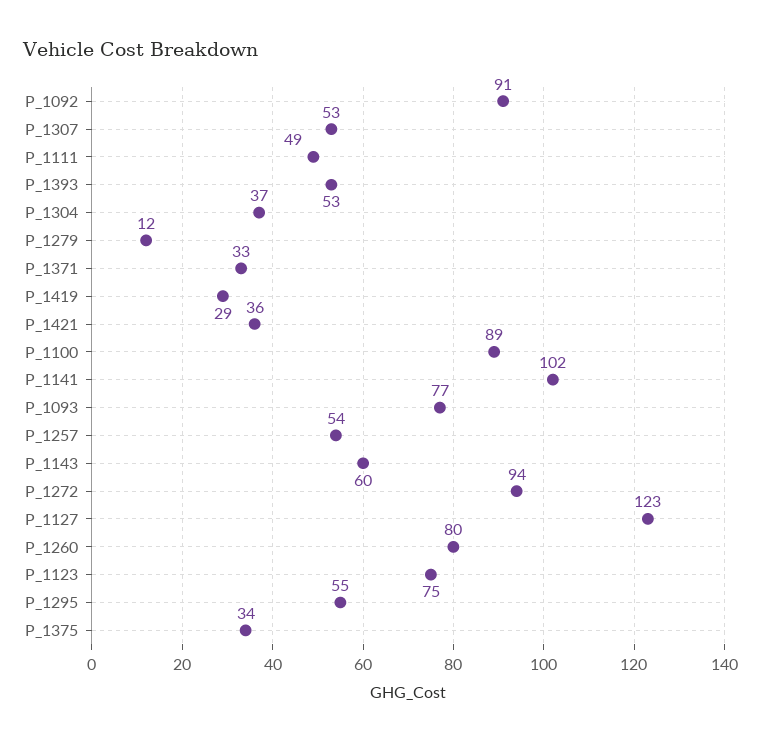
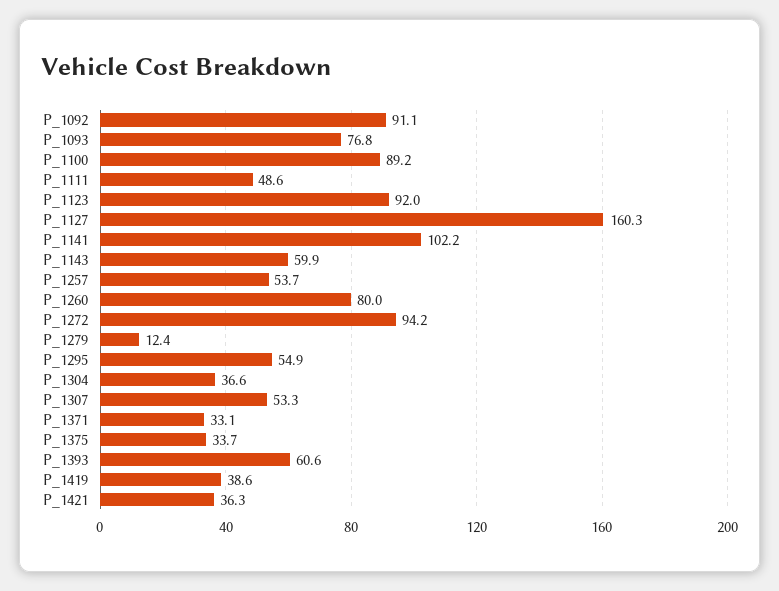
  {
    "P_1092": 91.1,
    "P_1307": 53.3,
    "P_1111": 48.6,
-   "P_1393": 53,
+   "P_1393": 60.6,
    "P_1304": 36.6,
    "P_1279": 12.4,
    "P_1371": 33.1,
-   "P_1419": 29,
+   "P_1419": 38.6,
    "P_1421": 36.3,
    "P_1100": 89.2,
    "P_1141": 102.2,
    "P_1093": 76.8,
    "P_1257": 53.7,
    "P_1143": 59.9,
    "P_1272": 94.2,
-   "P_1127": 123,
+   "P_1127": 160.3,
    "P_1260": 80,
-   "P_1123": 75,
+   "P_1123": 92,
    "P_1295": 54.9,
    "P_1375": 33.7
  }

